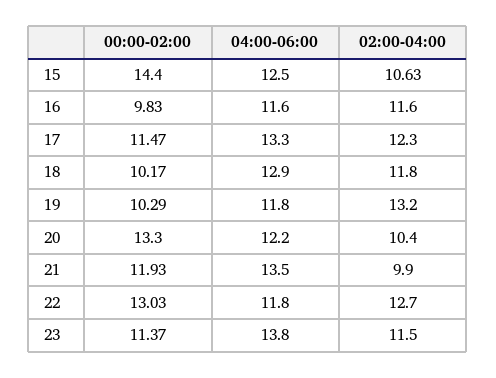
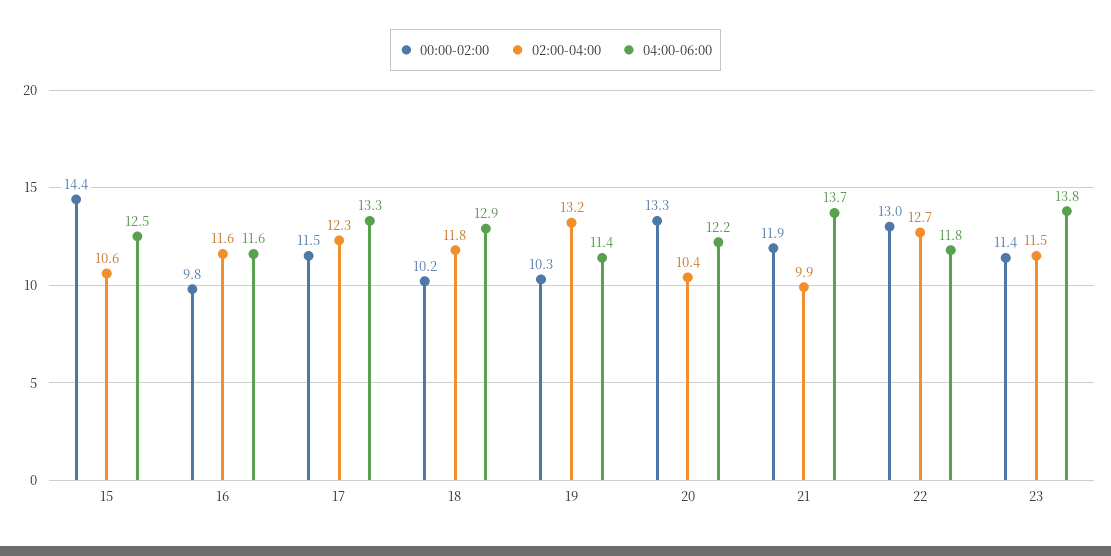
  {
    "00:00-02:00": {
      "15": 14.4,
      "16": 9.83,
      "17": 11.47,
      "18": 10.17,
      "19": 10.29,
      "20": 13.3,
      "21": 11.93,
      "22": 13.03,
      "23": 11.37
    },
    "04:00-06:00": {
      "15": 12.5,
      "16": 11.6,
      "17": 13.3,
      "18": 12.9,
-     "19": 11.8,
+     "19": 11.4,
      "20": 12.2,
-     "21": 13.5,
+     "21": 13.7,
      "22": 11.8,
      "23": 13.8
    },
    "02:00-04:00": {
      "15": 10.63,
      "16": 11.6,
      "17": 12.3,
      "18": 11.8,
      "19": 13.2,
      "20": 10.4,
      "21": 9.9,
      "22": 12.7,
      "23": 11.5
    }
  }

